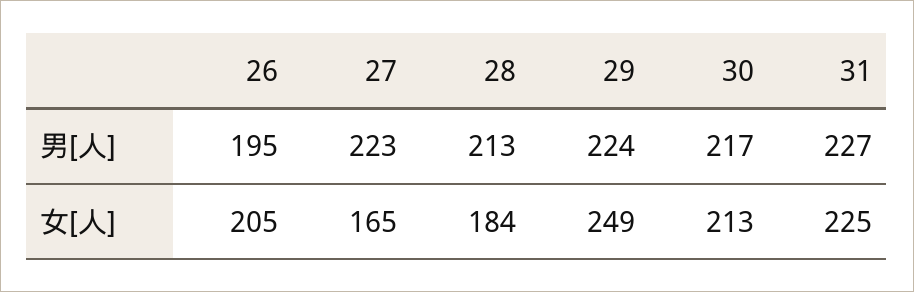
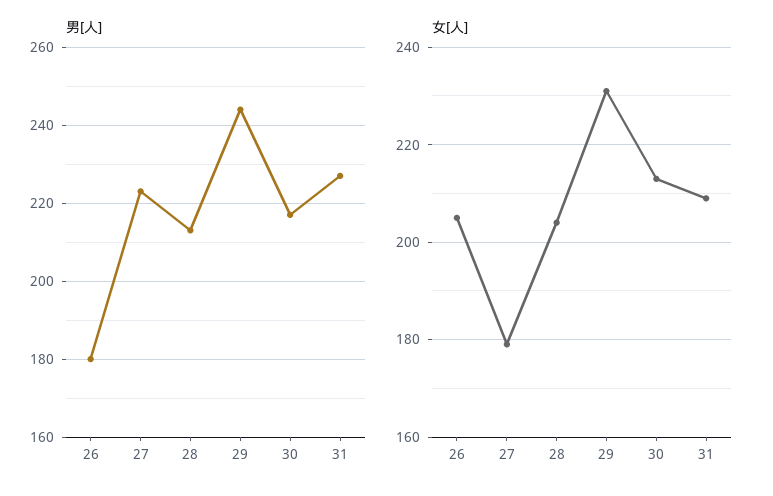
  {
    "男[人]": {
-     "26": 195,
+     "26": 180,
      "27": 223,
      "28": 213,
-     "29": 224,
+     "29": 245,
      "30": 217,
      "31": 227
    },
    "女[人]": {
      "26": 205,
-     "27": 165,
+     "27": 180,
-     "28": 184,
+     "28": 205,
-     "29": 249,
+     "29": 230,
      "30": 213,
-     "31": 225
+     "31": 210
    }
  }

